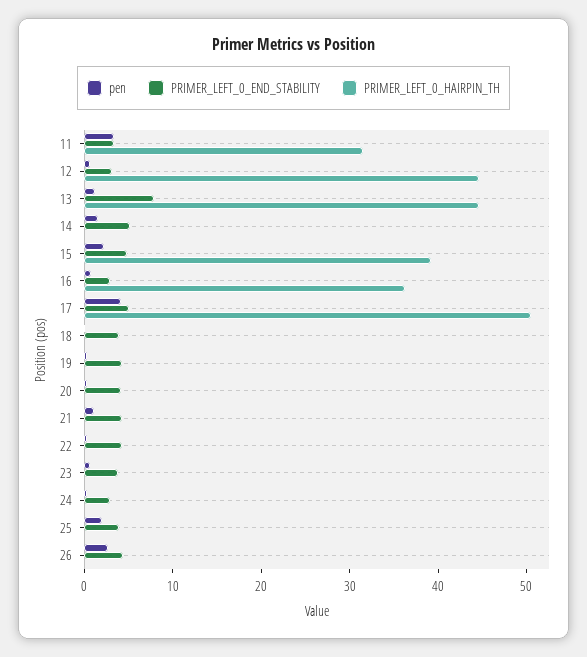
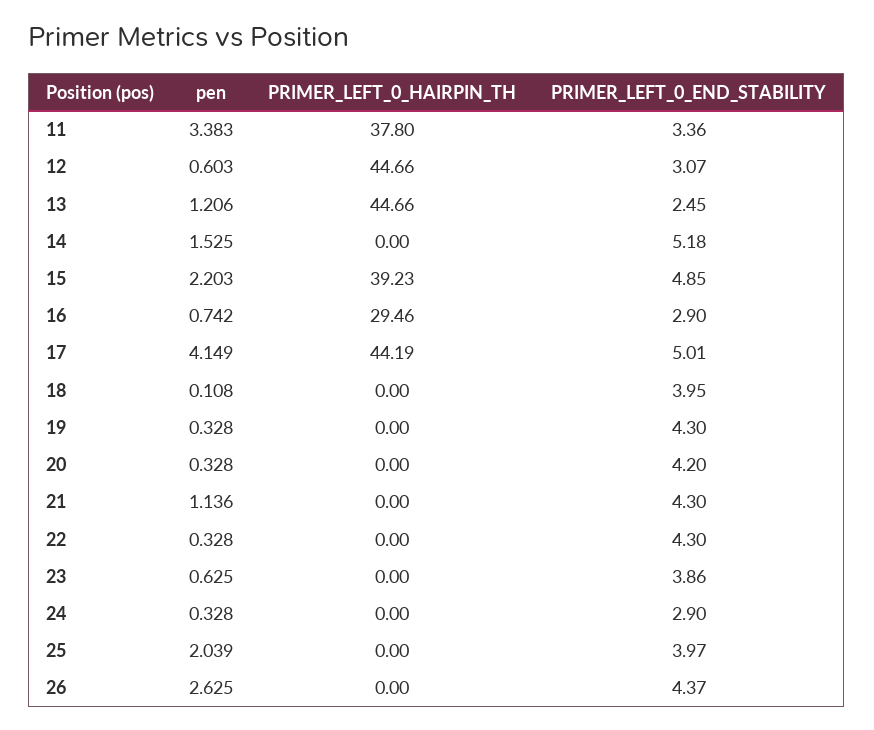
  {
    "pen": {
      "11": 3.383,
      "12": 0.603,
      "13": 1.206,
      "14": 1.525,
      "15": 2.203,
      "16": 0.742,
      "17": 4.149,
      "18": 0.108,
      "19": 0.328,
      "20": 0.328,
      "21": 1.136,
      "22": 0.328,
      "23": 0.625,
      "24": 0.328,
      "25": 2.039,
      "26": 2.625
    },
    "PRIMER_LEFT_0_END_STABILITY": {
      "11": 3.36,
      "12": 3.07,
-     "13": 8,
+     "13": 2.45,
      "14": 5.18,
      "15": 4.85,
      "16": 2.9,
      "17": 5.01,
      "18": 3.95,
      "19": 4.3,
      "20": 4.2,
      "21": 4.3,
      "22": 4.3,
      "23": 3.86,
      "24": 2.9,
      "25": 3.97,
      "26": 4.37
    },
    "PRIMER_LEFT_0_HAIRPIN_TH": {
-     "11": 32,
+     "11": 37.8,
      "12": 44.66,
      "13": 44.66,
      "14": 0,
      "15": 39.23,
-     "16": 36,
+     "16": 29.46,
-     "17": 50,
+     "17": 44.19,
      "18": 0,
      "19": 0,
      "20": 0,
      "21": 0,
      "22": 0,
      "23": 0,
      "24": 0,
      "25": 0,
      "26": 0
    }
  }

